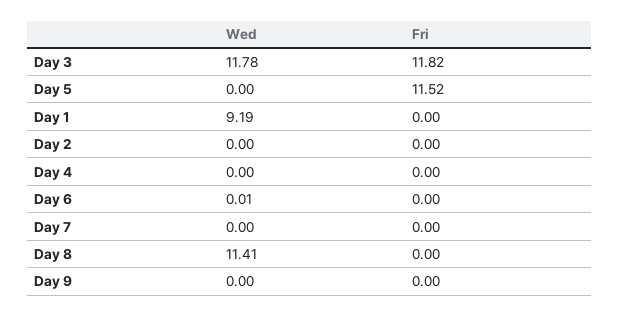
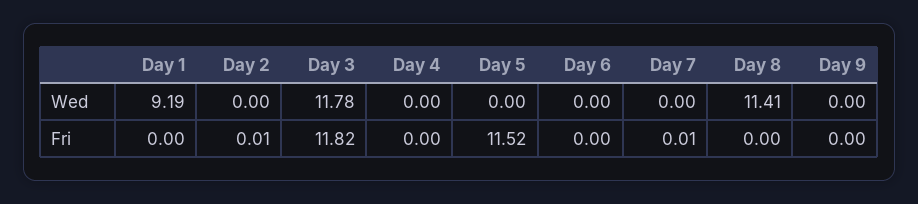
  {
    "Wed": {
      "Day 3": 11.78,
      "Day 5": 0,
      "Day 1": 9.19,
      "Day 2": 0,
      "Day 4": 0,
-     "Day 6": 0.01,
+     "Day 6": 0,
      "Day 7": 0,
      "Day 8": 11.41,
      "Day 9": 0
    },
    "Fri": {
      "Day 3": 11.82,
      "Day 5": 11.52,
      "Day 1": 0,
-     "Day 2": 0,
+     "Day 2": 0.01,
      "Day 4": 0,
      "Day 6": 0,
-     "Day 7": 0,
+     "Day 7": 0.01,
      "Day 8": 0,
      "Day 9": 0
    }
  }

